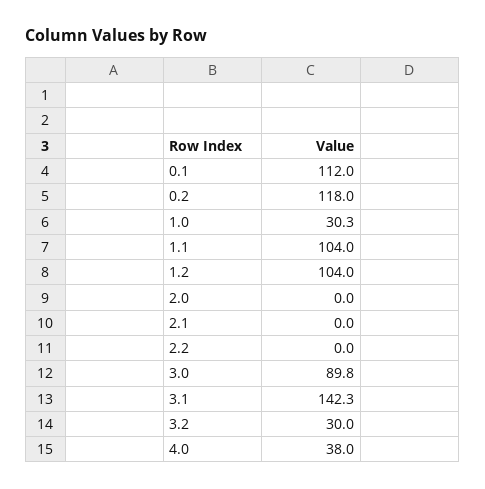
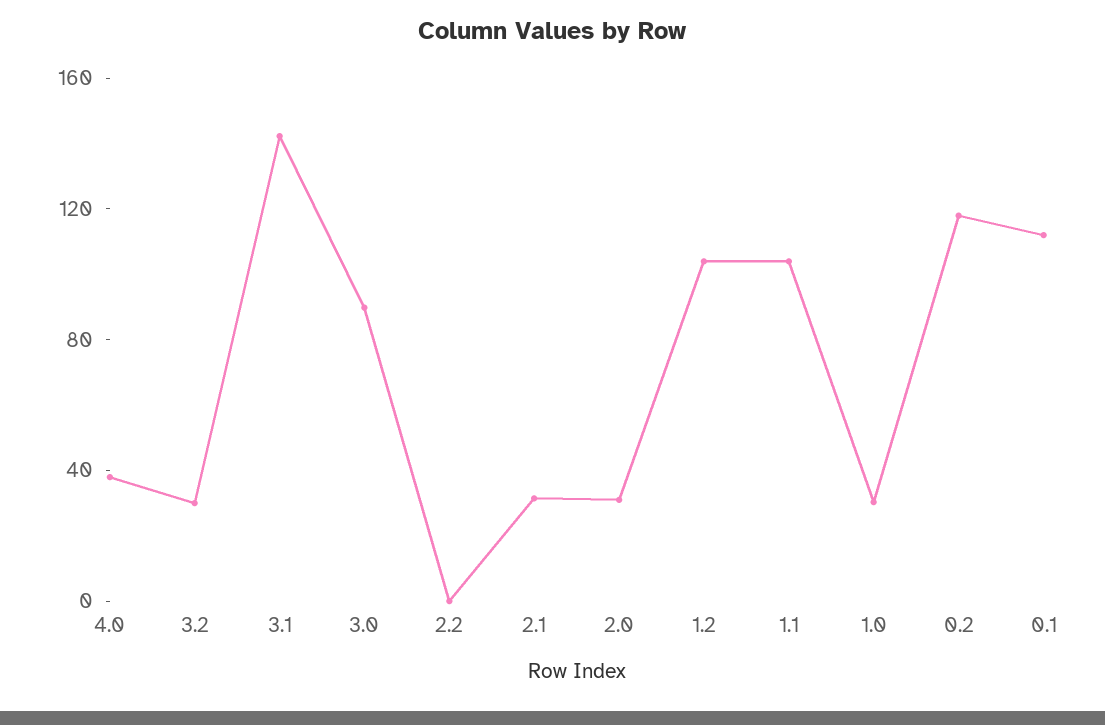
  {
    "0.1": 112,
    "0.2": 118,
    "1.0": 30.3,
    "1.1": 104,
    "1.2": 104,
-   "2.0": 0,
+   "2.0": 30,
-   "2.1": 0,
+   "2.1": 30,
    "2.2": 0,
    "3.0": 89.8,
    "3.1": 142.3,
    "3.2": 30,
    "4.0": 38
  }

